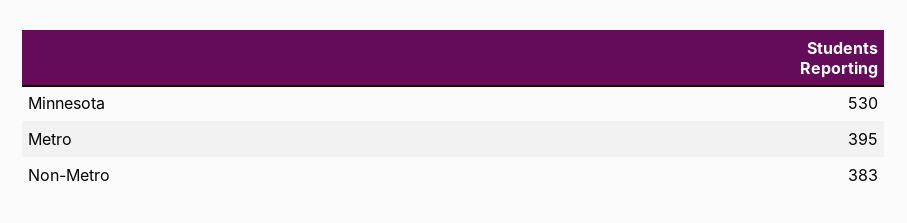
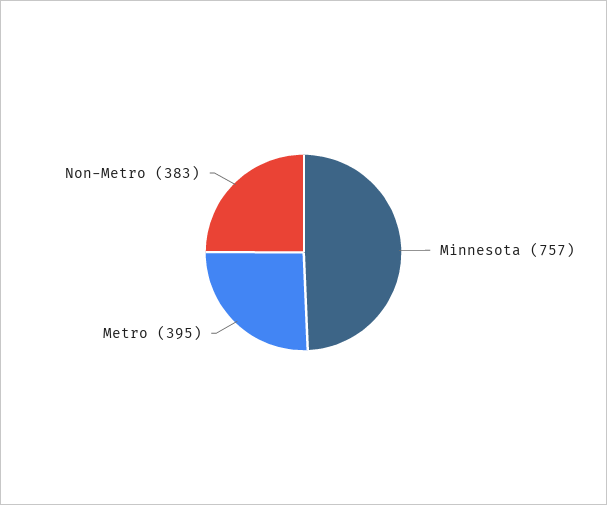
  {
-   "Minnesota": 530,
+   "Minnesota": 757,
    "Metro": 395,
    "Non-Metro": 383
  }

